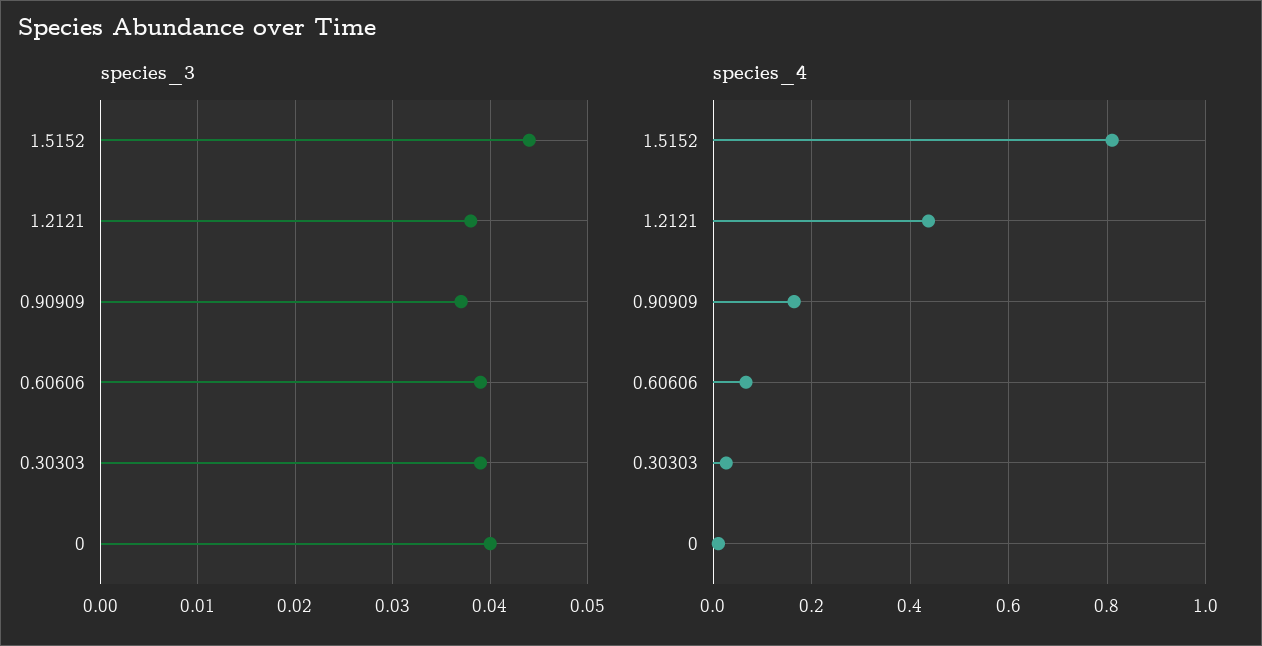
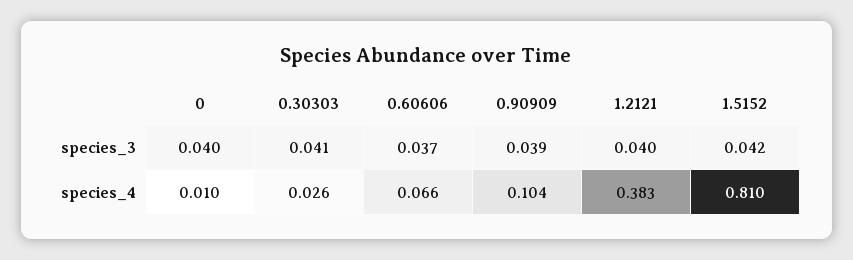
  {
    "species_3": {
-     "1.5152": 0.044,
+     "1.5152": 0.042,
-     "1.2121": 0.038,
+     "1.2121": 0.04,
-     "0.90909": 0.037,
+     "0.90909": 0.039,
-     "0.60606": 0.039,
+     "0.60606": 0.037,
-     "0.30303": 0.039,
+     "0.30303": 0.041,
      "0": 0.04
    },
    "species_4": {
      "1.5152": 0.81,
-     "1.2121": 0.44,
+     "1.2121": 0.383,
-     "0.90909": 0.16,
+     "0.90909": 0.104,
      "0.60606": 0.066,
      "0.30303": 0.026,
      "0": 0.01
    }
  }

